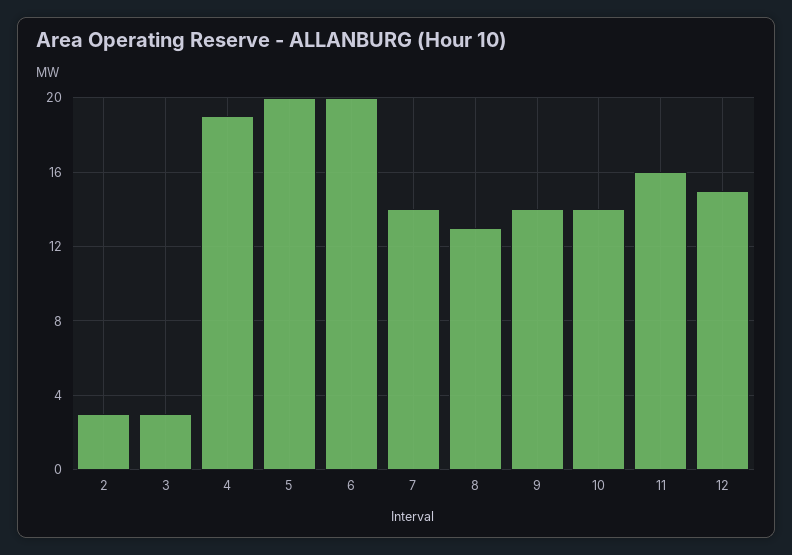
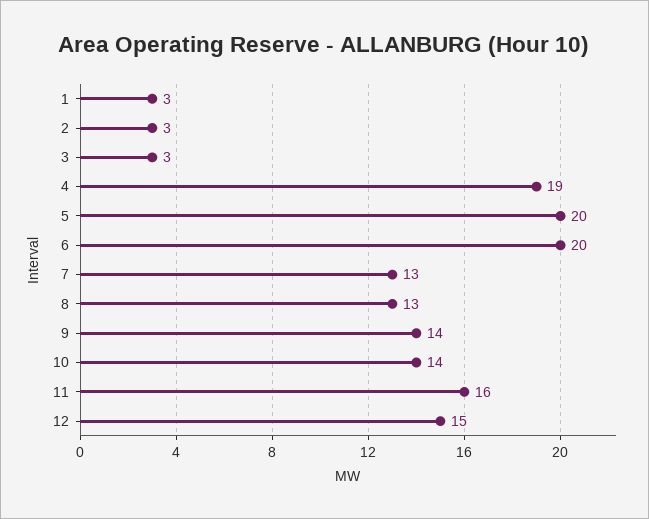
  {
    "2": 3,
    "3": 3,
    "4": 19,
    "5": 20,
    "6": 20,
-   "7": 14,
+   "7": 13,
    "8": 13,
    "9": 14,
    "10": 14,
    "11": 16,
-   "12": 15
+   "12": 15,
+   "1": 3
  }

